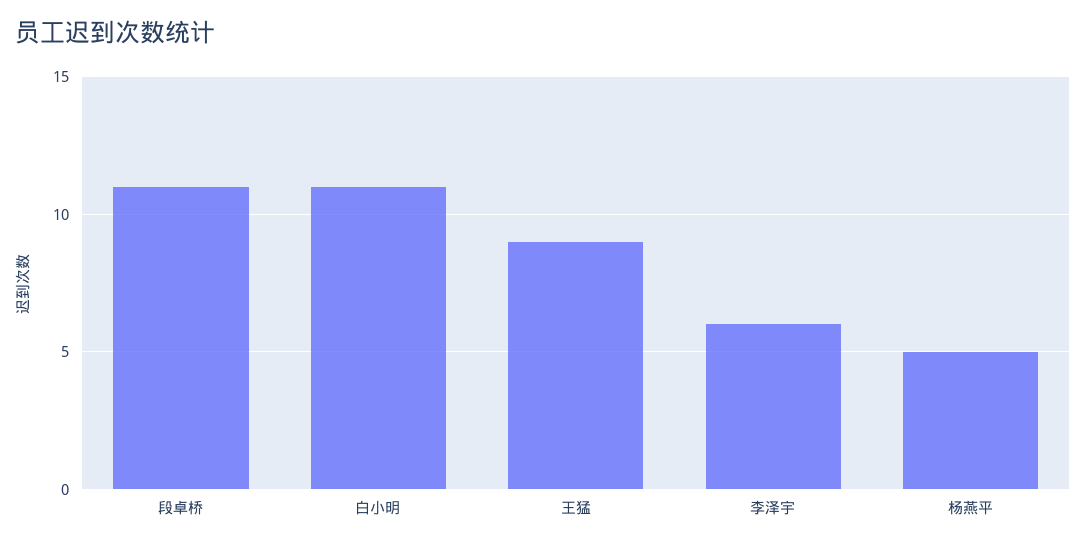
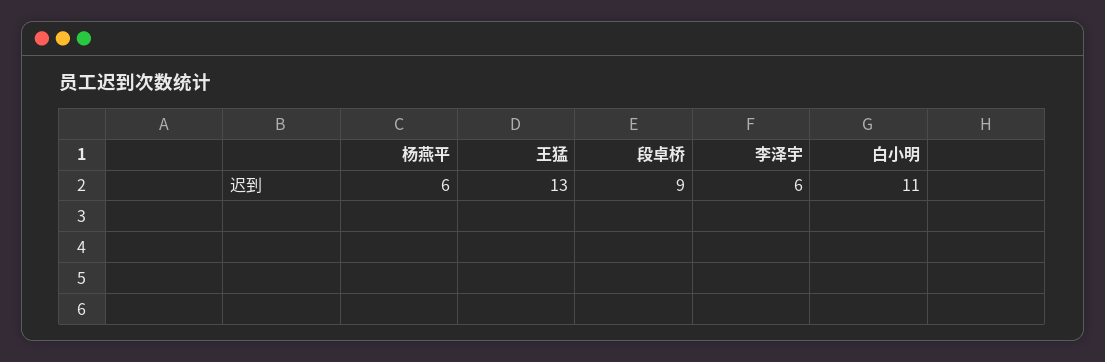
  {
-   "段卓桥": 11,
+   "段卓桥": 9,
    "白小明": 11,
-   "王猛": 9,
+   "王猛": 13,
    "李泽宇": 6,
-   "杨燕平": 5
+   "杨燕平": 6
  }

